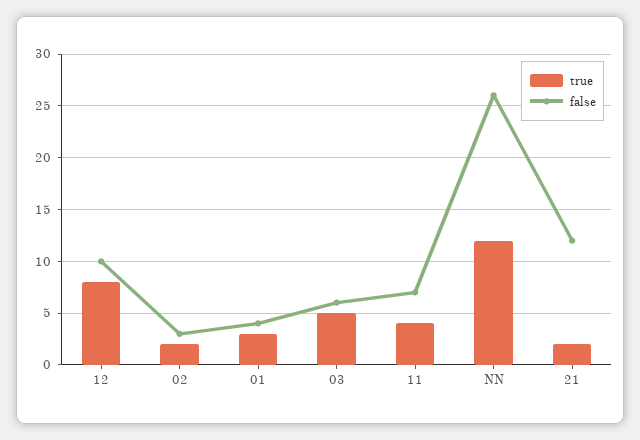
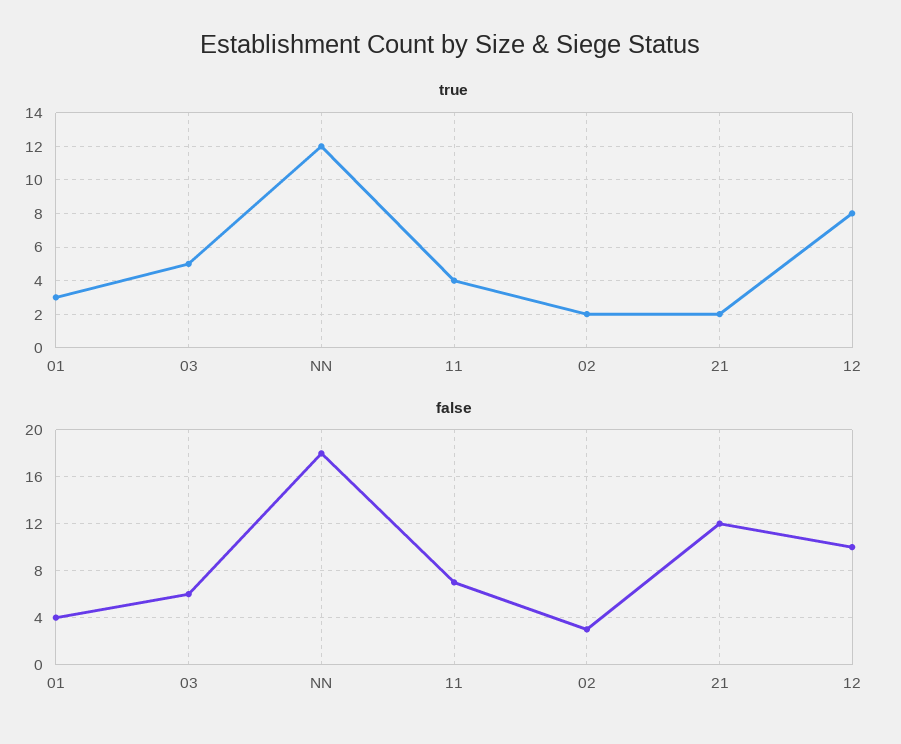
  {
    "true": {
      "12": 8,
      "02": 2,
      "01": 3,
      "03": 5,
      "11": 4,
      "NN": 12,
      "21": 2
    },
    "false": {
      "12": 10,
      "02": 3,
      "01": 4,
      "03": 6,
      "11": 7,
-     "NN": 26,
+     "NN": 18,
      "21": 12
    }
  }

